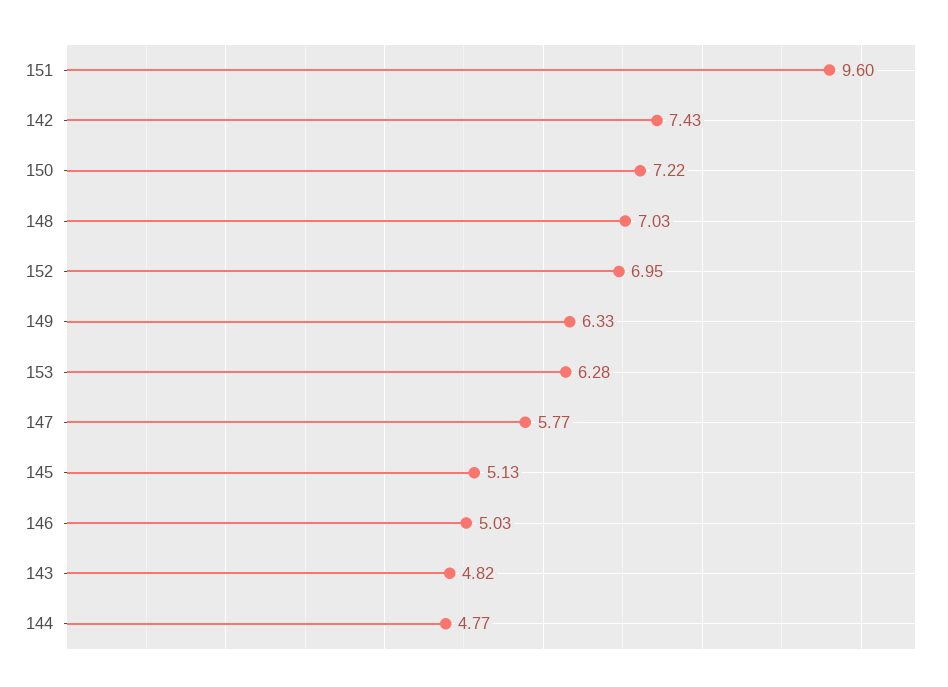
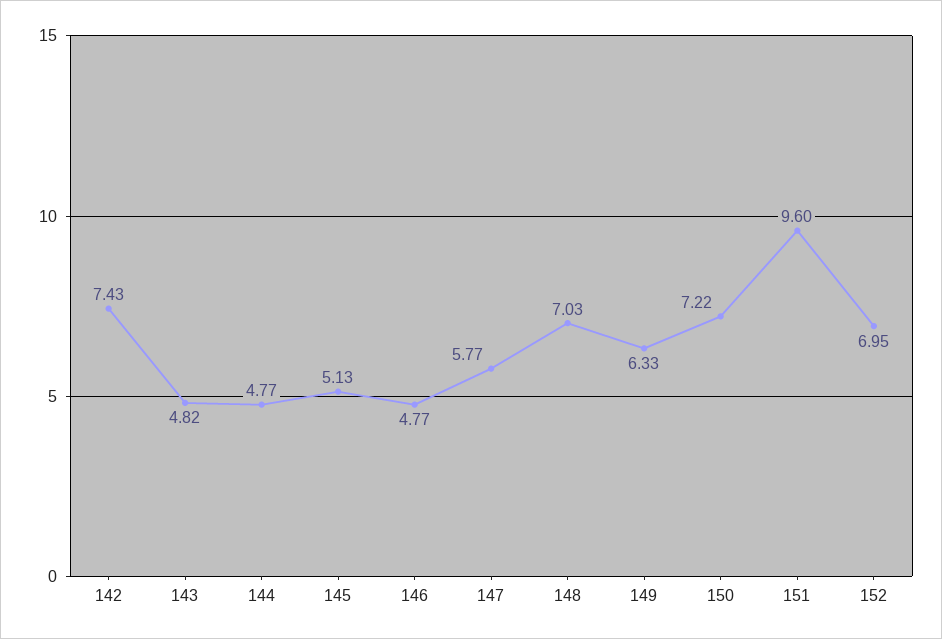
  {
    "151": 9.6,
    "142": 7.43,
    "150": 7.22,
    "148": 7.03,
    "152": 6.95,
    "149": 6.33,
-   "153": 6.28,
    "147": 5.77,
    "145": 5.13,
-   "146": 5.03,
+   "146": 4.77,
    "143": 4.82,
    "144": 4.77
  }

